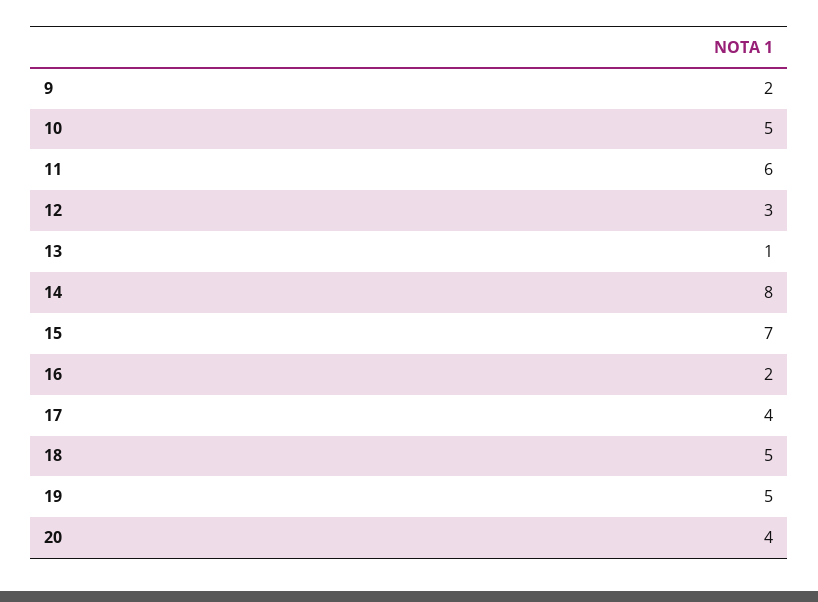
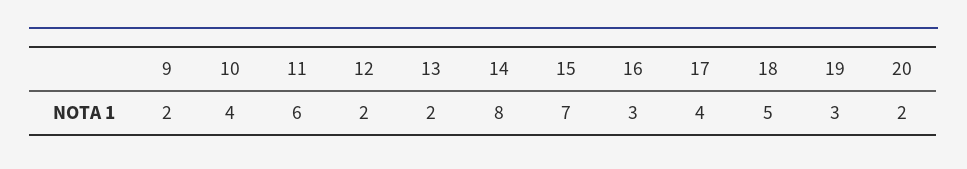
  {
    "9": 2,
-   "10": 5,
+   "10": 4,
    "11": 6,
-   "12": 3,
+   "12": 2,
-   "13": 1,
+   "13": 2,
    "14": 8,
    "15": 7,
-   "16": 2,
+   "16": 3,
    "17": 4,
    "18": 5,
-   "19": 5,
+   "19": 3,
-   "20": 4
+   "20": 2
  }

